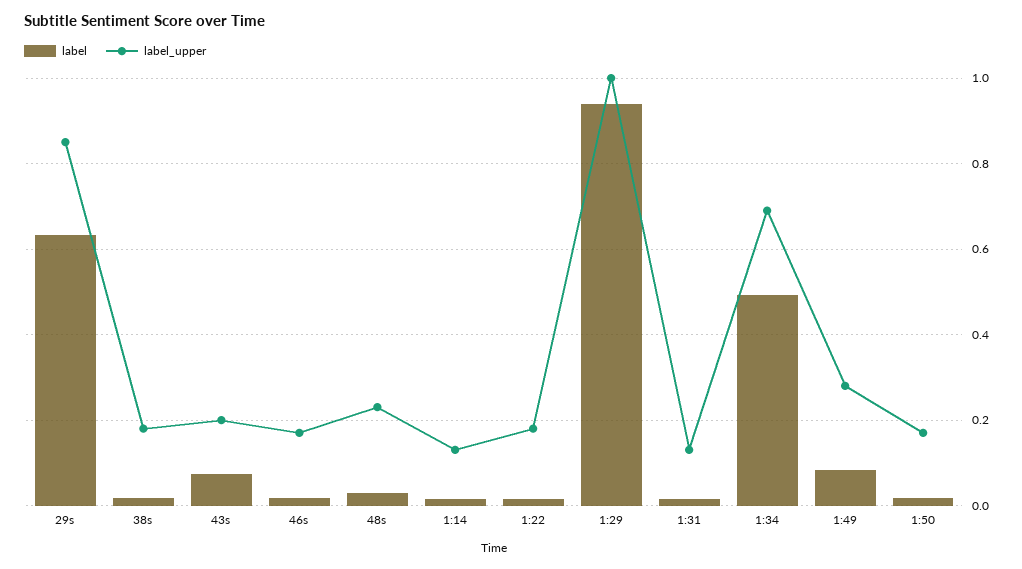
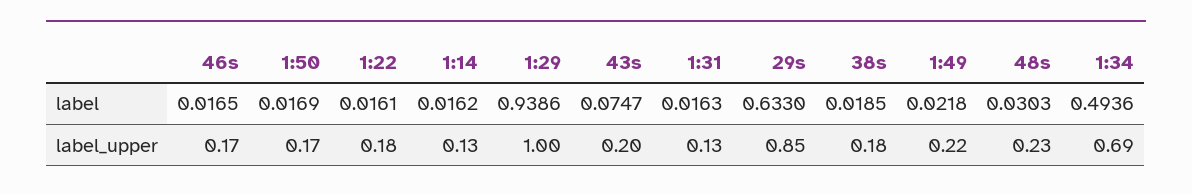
  {
    "label": {
      "29s": 0.633,
      "38s": 0.0185,
      "43s": 0.0747,
      "46s": 0.0165,
      "48s": 0.0303,
      "1:14": 0.0162,
      "1:22": 0.0161,
      "1:29": 0.9386,
      "1:31": 0.0163,
      "1:34": 0.4936,
-     "1:49": 0.08,
+     "1:49": 0.0218,
      "1:50": 0.0169
    },
    "label_upper": {
      "29s": 0.85,
      "38s": 0.18,
      "43s": 0.2,
      "46s": 0.17,
      "48s": 0.23,
      "1:14": 0.13,
      "1:22": 0.18,
      "1:29": 1,
      "1:31": 0.13,
      "1:34": 0.69,
-     "1:49": 0.28,
+     "1:49": 0.22,
      "1:50": 0.17
    }
  }

